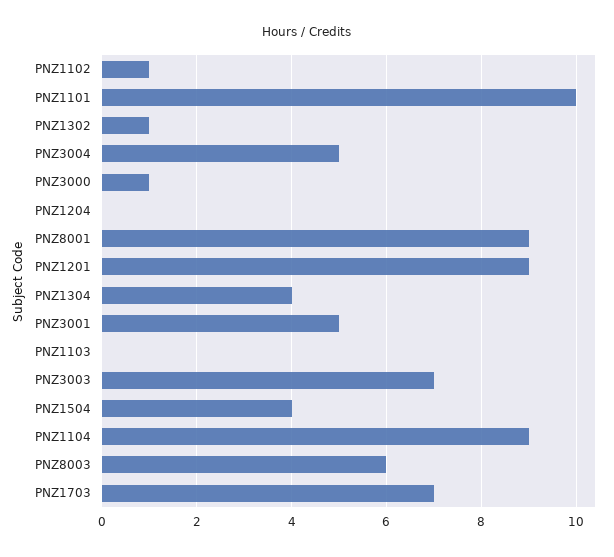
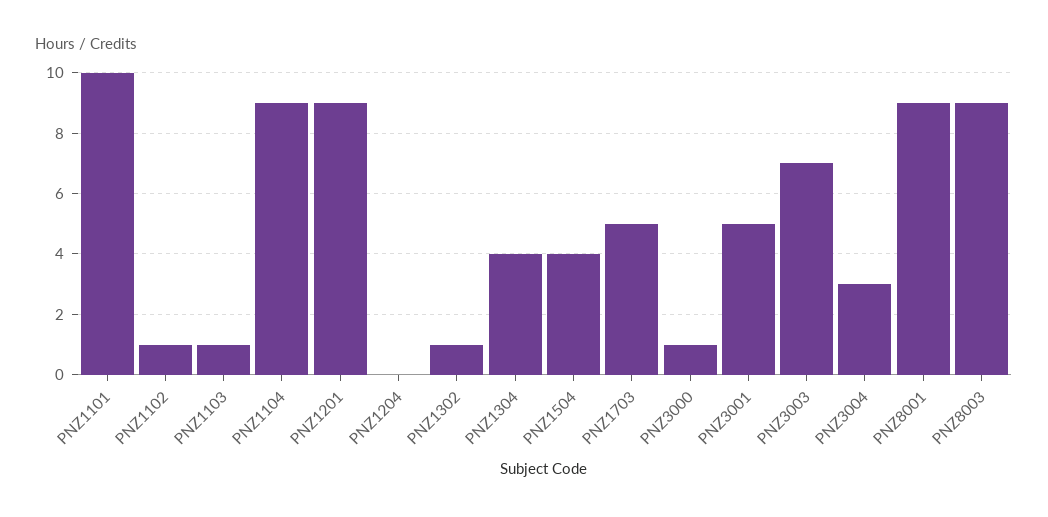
  {
    "PNZ1102": 1,
    "PNZ1101": 10,
    "PNZ1302": 1,
-   "PNZ3004": 5,
+   "PNZ3004": 3,
    "PNZ3000": 1,
    "PNZ1204": 0,
    "PNZ8001": 9,
    "PNZ1201": 9,
    "PNZ1304": 4,
    "PNZ3001": 5,
-   "PNZ1103": 0,
+   "PNZ1103": 1,
    "PNZ3003": 7,
    "PNZ1504": 4,
    "PNZ1104": 9,
-   "PNZ8003": 6,
+   "PNZ8003": 9,
-   "PNZ1703": 7
+   "PNZ1703": 5
  }

